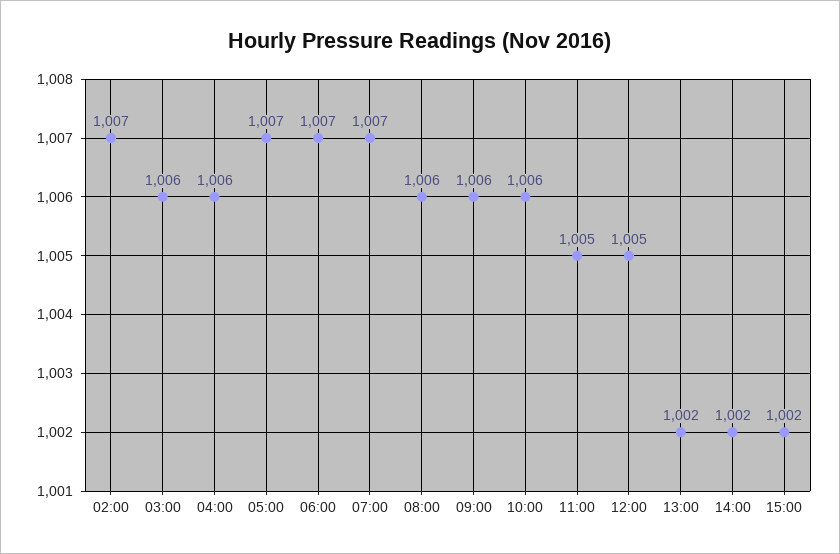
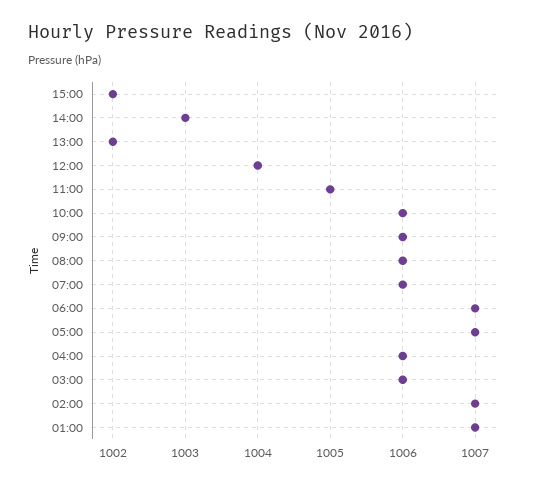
  {
    "02:00": 1007,
    "03:00": 1006,
    "04:00": 1006,
    "05:00": 1007,
    "06:00": 1007,
-   "07:00": 1007,
+   "07:00": 1006,
    "08:00": 1006,
    "09:00": 1006,
    "10:00": 1006,
    "11:00": 1005,
-   "12:00": 1005,
+   "12:00": 1004,
    "13:00": 1002,
-   "14:00": 1002,
+   "14:00": 1003,
-   "15:00": 1002
+   "15:00": 1002,
+   "01:00": 1007
  }

